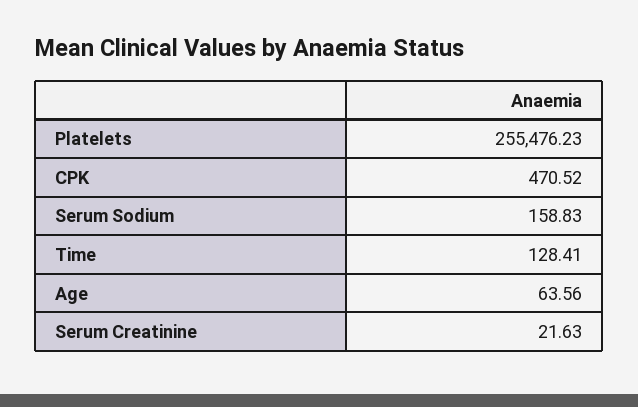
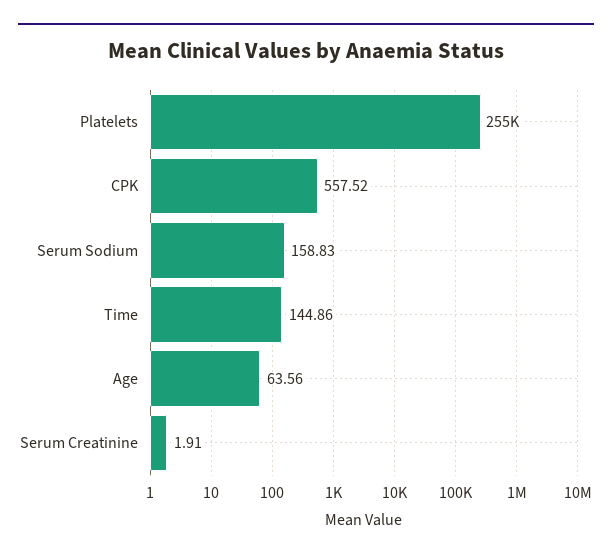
  {
    "Platelets": 255476.23,
-   "CPK": 470.52,
+   "CPK": 557.52,
    "Serum Sodium": 158.83,
-   "Time": 128.41,
+   "Time": 144.86,
    "Age": 63.56,
-   "Serum Creatinine": 21.63
+   "Serum Creatinine": 1.91
  }

